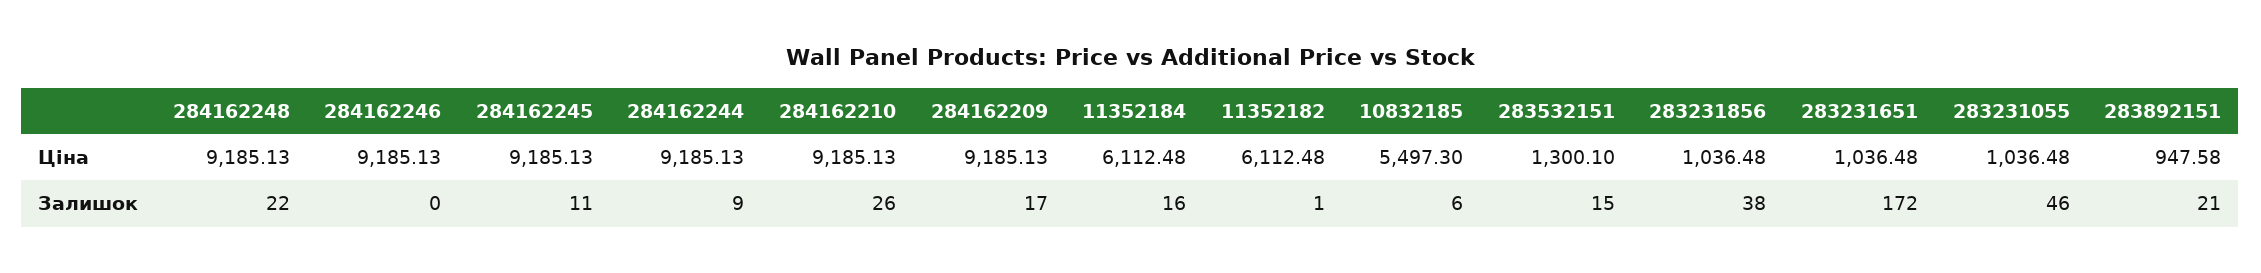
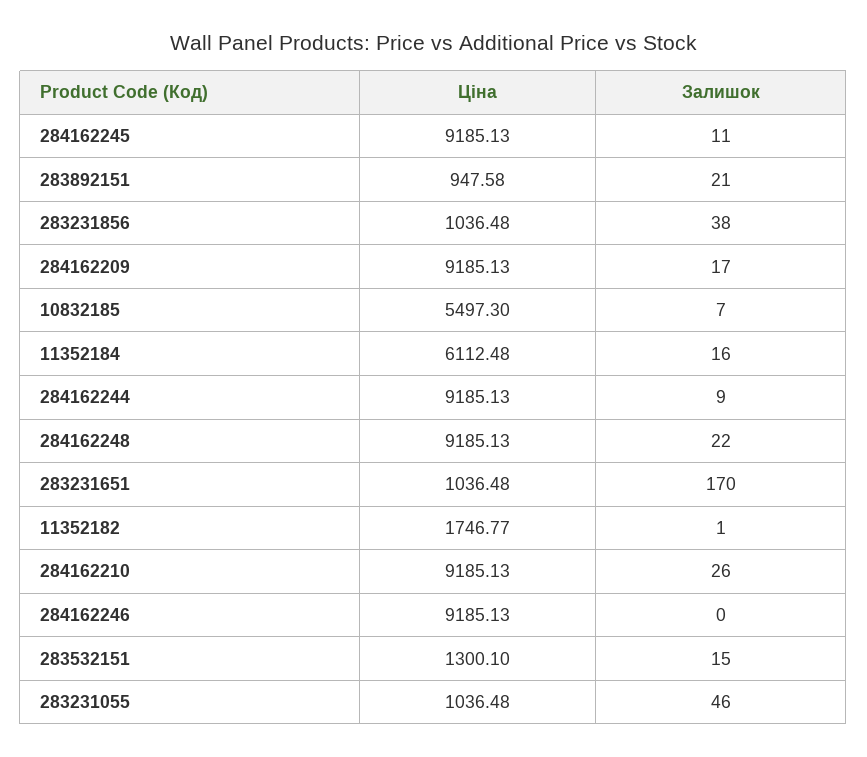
  {
    "284162248": {
      "Ціна": 9185.13,
      "Залишок": 22
    },
    "284162246": {
      "Ціна": 9185.13,
      "Залишок": 0
    },
    "284162245": {
      "Ціна": 9185.13,
      "Залишок": 11
    },
    "284162244": {
      "Ціна": 9185.13,
      "Залишок": 9
    },
    "284162210": {
      "Ціна": 9185.13,
      "Залишок": 26
    },
    "284162209": {
      "Ціна": 9185.13,
      "Залишок": 17
    },
    "11352184": {
      "Ціна": 6112.48,
      "Залишок": 16
    },
    "11352182": {
-     "Ціна": 6112.48,
+     "Ціна": 1746.77,
      "Залишок": 1
    },
    "10832185": {
      "Ціна": 5497.3,
-     "Залишок": 6
+     "Залишок": 7
    },
    "283532151": {
      "Ціна": 1300.1,
      "Залишок": 15
    },
    "283231856": {
      "Ціна": 1036.48,
      "Залишок": 38
    },
    "283231651": {
      "Ціна": 1036.48,
-     "Залишок": 172
+     "Залишок": 170
    },
    "283231055": {
      "Ціна": 1036.48,
      "Залишок": 46
    },
    "283892151": {
      "Ціна": 947.58,
      "Залишок": 21
    }
  }

